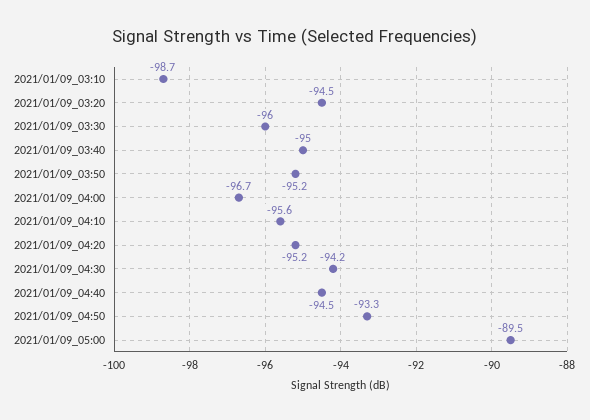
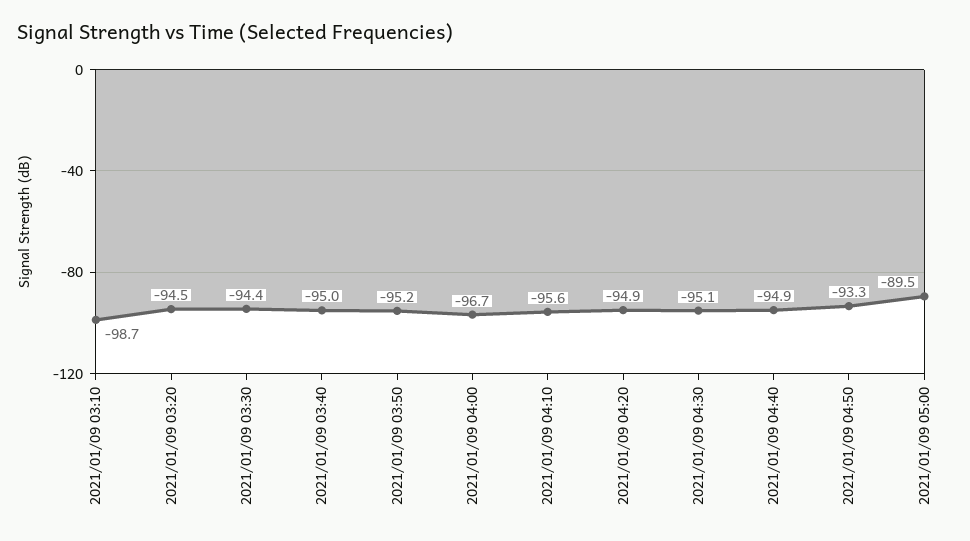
  {
    "2021/01/09_03:10": -98.7,
    "2021/01/09_03:20": -94.5,
-   "2021/01/09_03:30": -96,
+   "2021/01/09_03:30": -94.4,
    "2021/01/09_03:40": -95,
    "2021/01/09_03:50": -95.2,
    "2021/01/09_04:00": -96.7,
    "2021/01/09_04:10": -95.6,
-   "2021/01/09_04:20": -95.2,
+   "2021/01/09_04:20": -94.9,
-   "2021/01/09_04:30": -94.2,
+   "2021/01/09_04:30": -95.1,
-   "2021/01/09_04:40": -94.5,
+   "2021/01/09_04:40": -94.9,
    "2021/01/09_04:50": -93.3,
    "2021/01/09_05:00": -89.5
  }

